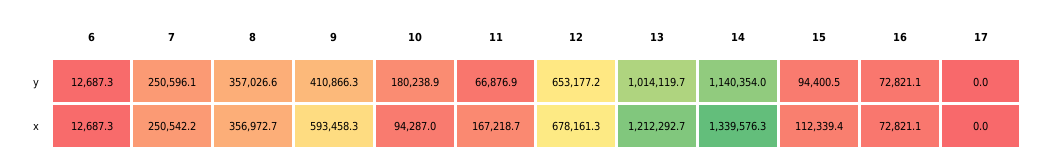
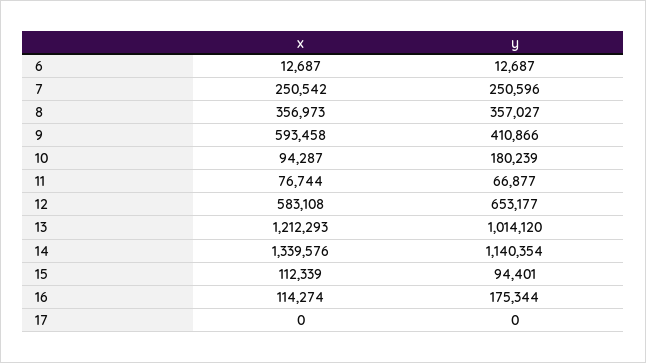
  {
    "6": {
      "y": 12687.3,
      "x": 12687.3
    },
    "7": {
      "y": 250596.1,
      "x": 250542.2
    },
    "8": {
      "y": 357026.6,
      "x": 356972.7
    },
    "9": {
      "y": 410866.3,
      "x": 593458.3
    },
    "10": {
      "y": 180238.9,
      "x": 94287
    },
    "11": {
      "y": 66876.9,
-     "x": 167218.7
+     "x": 76744
    },
    "12": {
      "y": 653177.2,
-     "x": 678161.3
+     "x": 583108
    },
    "13": {
      "y": 1014119.7,
      "x": 1212292.7
    },
    "14": {
      "y": 1140354,
      "x": 1339576.3
    },
    "15": {
      "y": 94400.5,
      "x": 112339.4
    },
    "16": {
-     "y": 72821.1,
+     "y": 175344,
-     "x": 72821.1
+     "x": 114274
    },
    "17": {
      "y": 0,
      "x": 0
    }
  }

